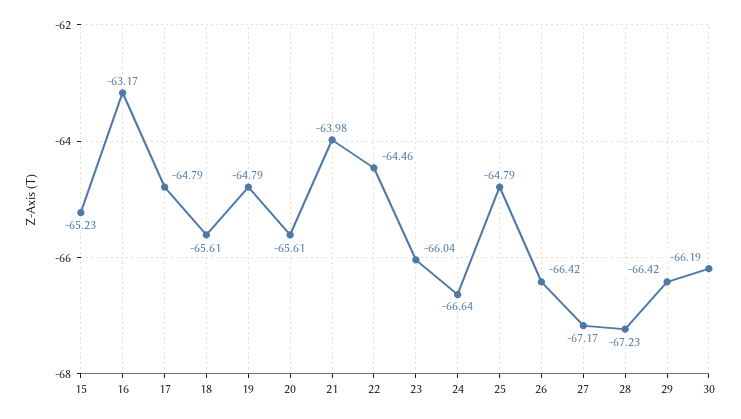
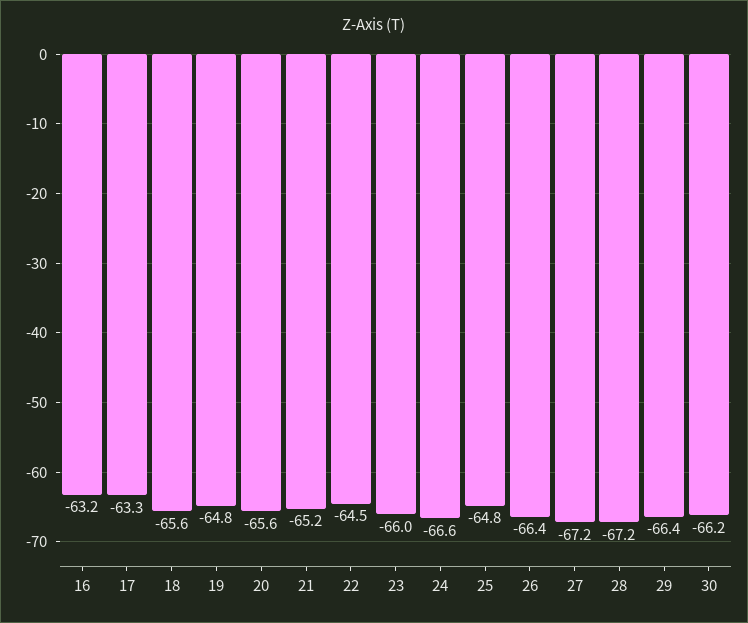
  {
-   "15": -65.23,
    "16": -63.17,
-   "17": -64.79,
+   "17": -63.3,
    "18": -65.61,
    "19": -64.79,
    "20": -65.61,
-   "21": -63.98,
+   "21": -65.2,
    "22": -64.46,
    "23": -66.04,
    "24": -66.64,
    "25": -64.79,
    "26": -66.42,
    "27": -67.17,
    "28": -67.23,
    "29": -66.42,
    "30": -66.19
  }

